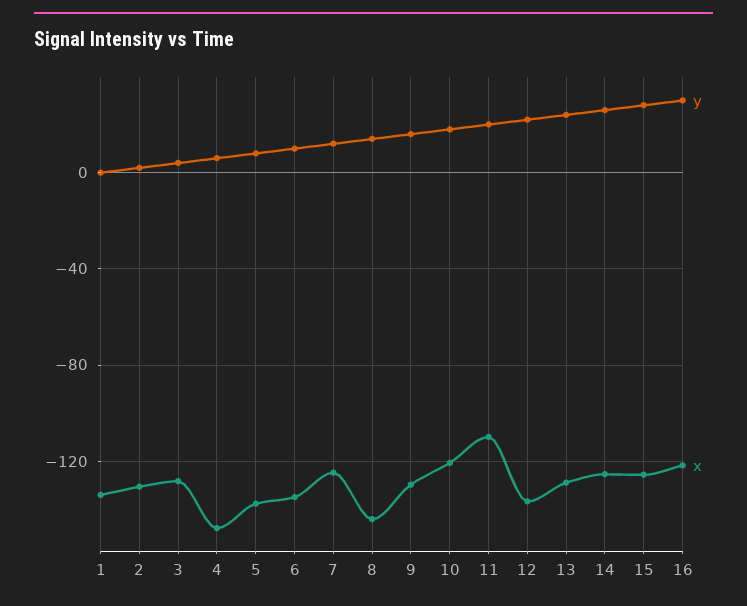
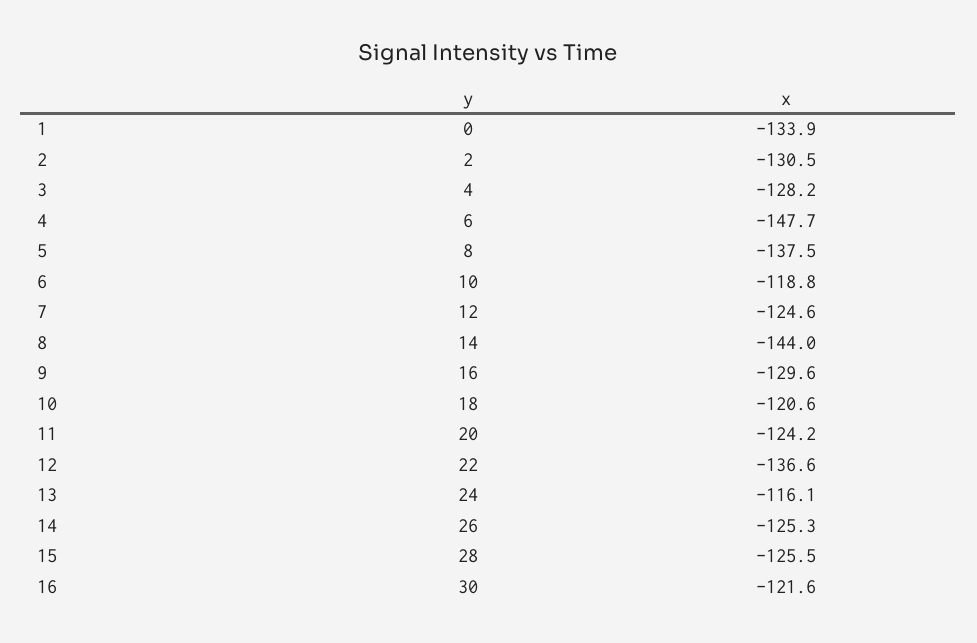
  {
    "y": {
      "1": 0,
      "2": 2,
      "3": 4,
      "4": 6,
      "5": 8,
      "6": 10,
      "7": 12,
      "8": 14,
      "9": 16,
      "10": 18,
      "11": 20,
      "12": 22,
      "13": 24,
      "14": 26,
      "15": 28,
      "16": 30
    },
    "x": {
      "1": -133.9,
      "2": -130.5,
      "3": -128.2,
      "4": -147.7,
      "5": -137.5,
-     "6": -135,
+     "6": -118.8,
      "7": -124.6,
      "8": -144,
      "9": -129.6,
      "10": -120.6,
-     "11": -110,
+     "11": -124.2,
      "12": -136.6,
-     "13": -130,
+     "13": -116.1,
      "14": -125.3,
      "15": -125.5,
      "16": -121.6
    }
  }

